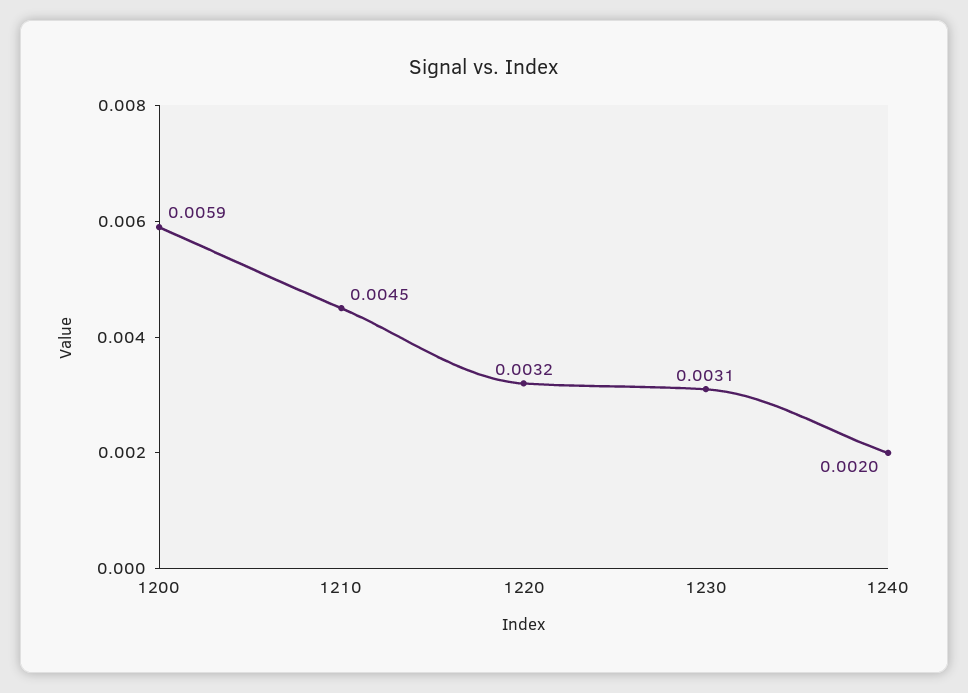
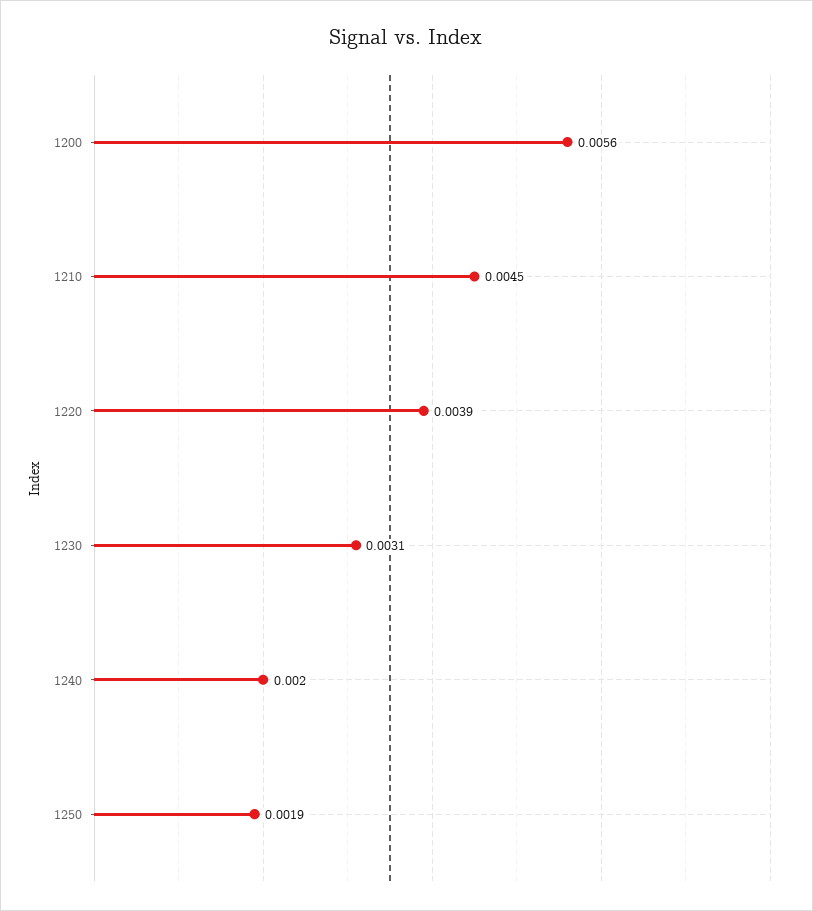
  {
-   "1200": 0.0059,
+   "1200": 0.0056,
    "1210": 0.0045,
-   "1220": 0.0032,
+   "1220": 0.0039,
    "1230": 0.0031,
-   "1240": 0.002
+   "1240": 0.002,
+   "1250": 0.0019
  }

